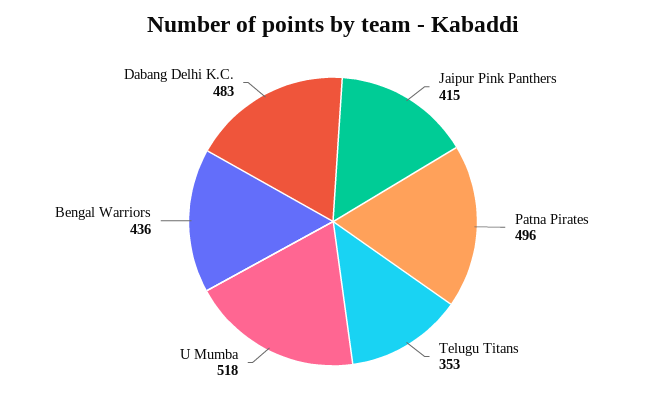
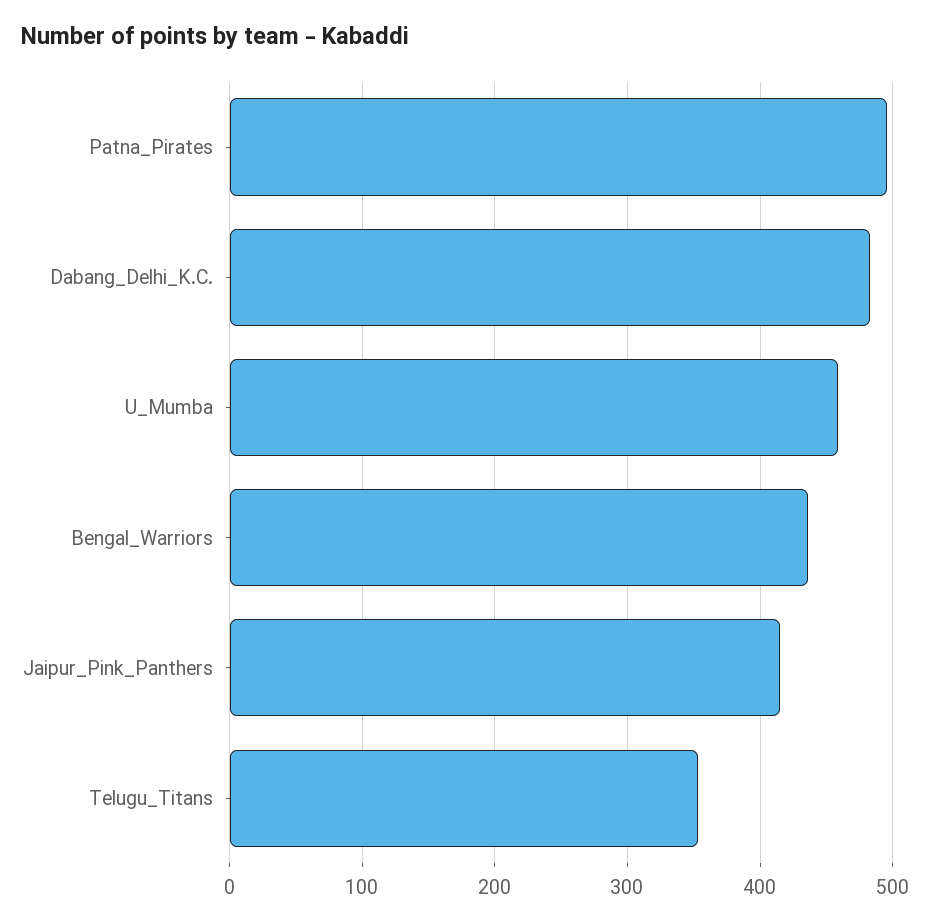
  {
    "Jaipur Pink Panthers": 415,
    "Patna Pirates": 496,
    "Telugu Titans": 353,
-   "U Mumba": 518,
+   "U Mumba": 460,
    "Bengal Warriors": 436,
    "Dabang Delhi K.C.": 483
  }

